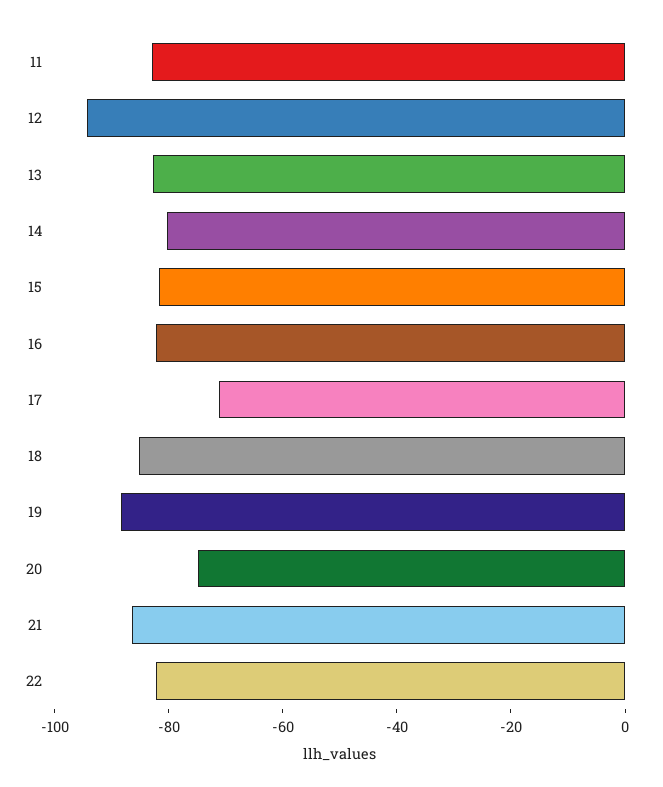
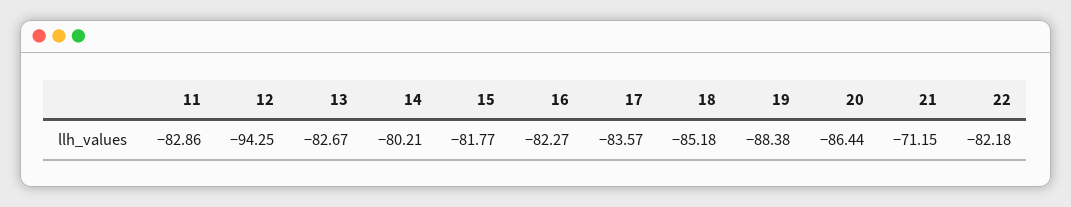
  {
    "11": -82.86,
    "12": -94.25,
    "13": -82.67,
    "14": -80.21,
    "15": -81.77,
    "16": -82.27,
-   "17": -70,
+   "17": -83.57,
    "18": -85.18,
    "19": -88.38,
-   "20": -75,
+   "20": -86.44,
-   "21": -85,
+   "21": -71.15,
    "22": -82.18
  }

